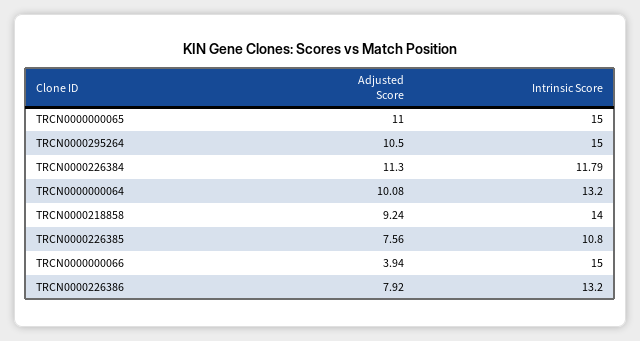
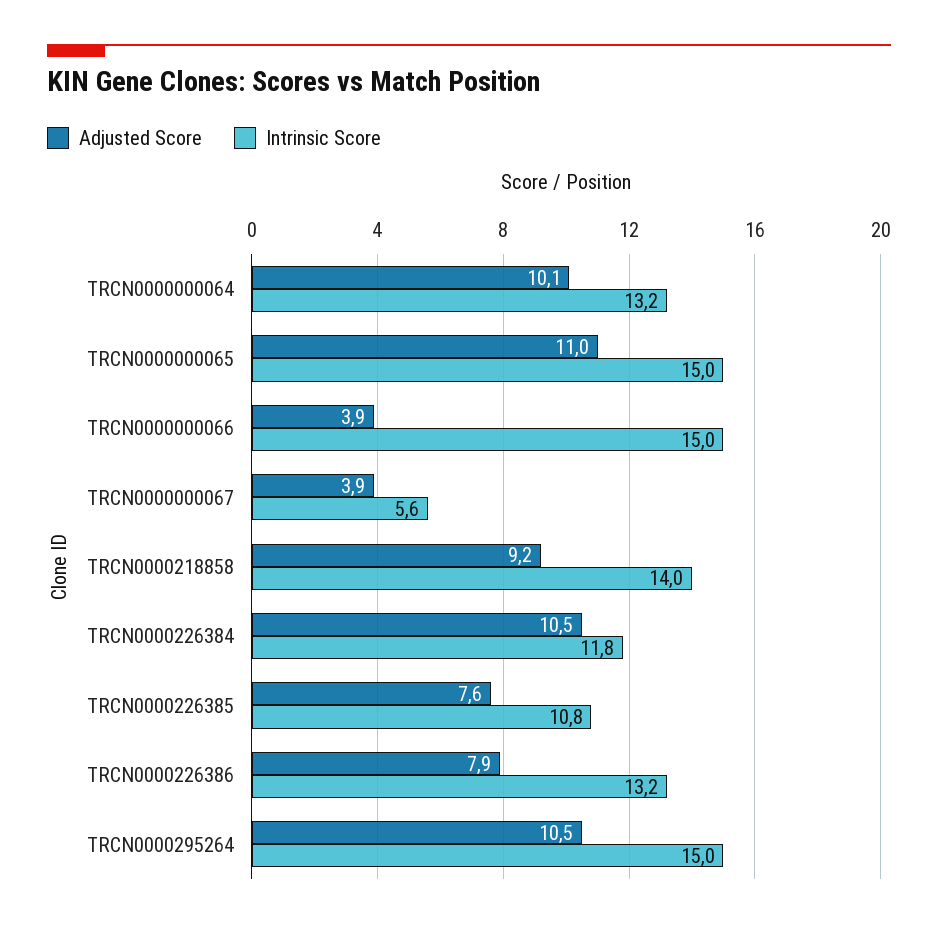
  {
    "Adjusted Score": {
      "TRCN0000000065": 11,
      "TRCN0000295264": 10.5,
-     "TRCN0000226384": 11.3,
+     "TRCN0000226384": 10.5,
      "TRCN0000000064": 10.08,
      "TRCN0000218858": 9.24,
      "TRCN0000226385": 7.56,
      "TRCN0000000066": 3.94,
-     "TRCN0000226386": 7.92
+     "TRCN0000226386": 7.92,
+     "TRCN0000000067": 3.9
    },
    "Intrinsic Score": {
      "TRCN0000000065": 15,
      "TRCN0000295264": 15,
      "TRCN0000226384": 11.79,
      "TRCN0000000064": 13.2,
      "TRCN0000218858": 14,
      "TRCN0000226385": 10.8,
      "TRCN0000000066": 15,
-     "TRCN0000226386": 13.2
+     "TRCN0000226386": 13.2,
+     "TRCN0000000067": 5.6
    }
  }

